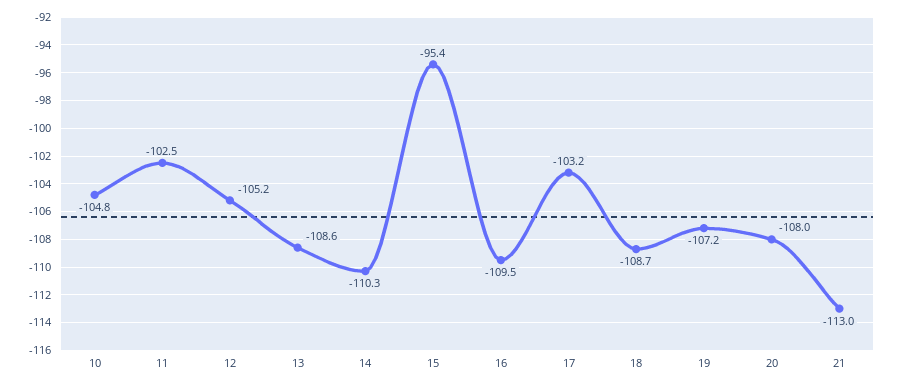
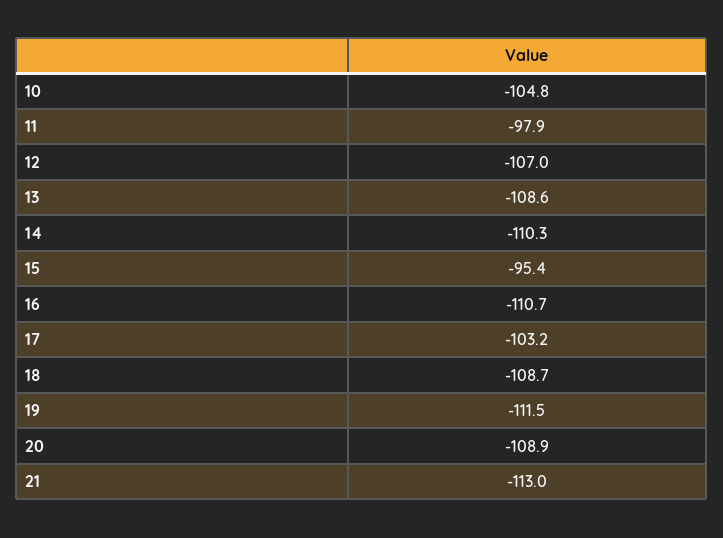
  {
    "10": -104.8,
-   "11": -102.5,
+   "11": -97.9,
-   "12": -105.2,
+   "12": -107,
    "13": -108.6,
    "14": -110.3,
    "15": -95.4,
-   "16": -109.5,
+   "16": -110.7,
    "17": -103.2,
    "18": -108.7,
-   "19": -107.2,
+   "19": -111.5,
-   "20": -108,
+   "20": -108.9,
    "21": -113
  }

